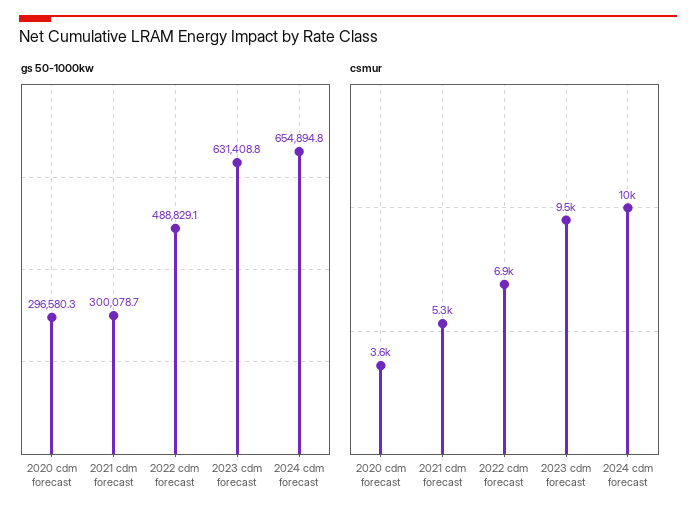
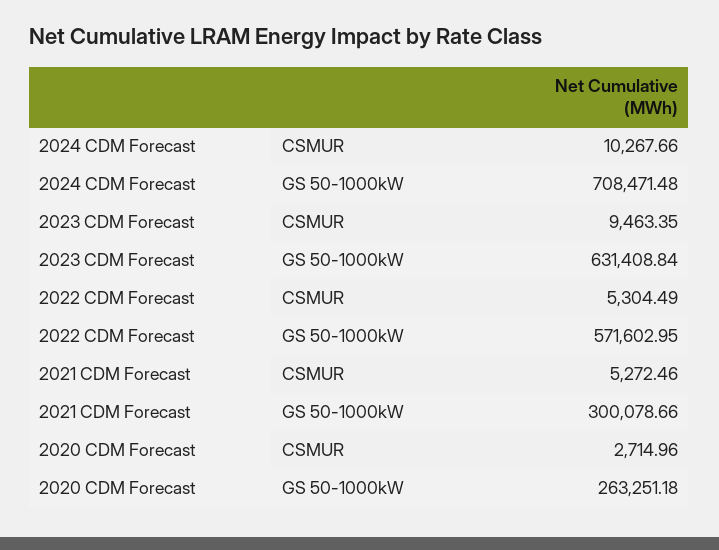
  {
    "gs 50-1000kw": {
-     "2020 cdm forecast": 296580.3,
+     "2020 cdm forecast": 263251.18,
      "2021 cdm forecast": 300078.66,
-     "2022 cdm forecast": 488829.1,
+     "2022 cdm forecast": 571602.95,
      "2023 cdm forecast": 631408.84,
-     "2024 cdm forecast": 654894.8
+     "2024 cdm forecast": 708471.48
    },
    "csmur": {
-     "2020 cdm forecast": 3600,
+     "2020 cdm forecast": 2714.96,
      "2021 cdm forecast": 5272.46,
-     "2022 cdm forecast": 6900,
+     "2022 cdm forecast": 5304.49,
      "2023 cdm forecast": 9463.35,
      "2024 cdm forecast": 10267.66
    }
  }

